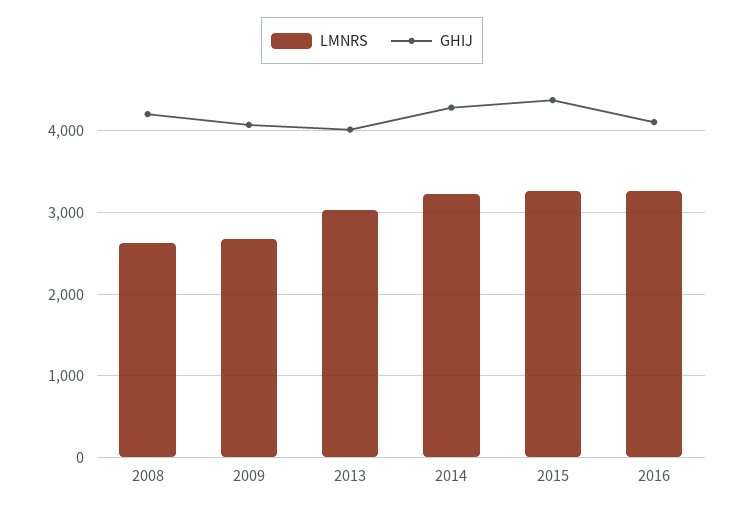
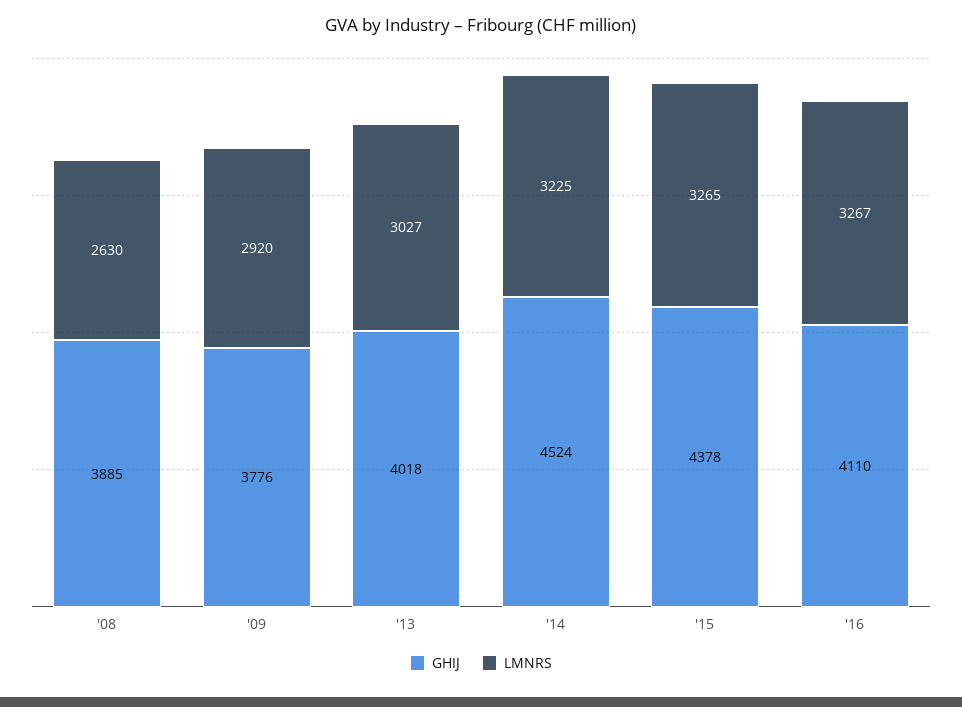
  {
    "LMNRS": {
      "2008": 2630,
-     "2009": 2700,
+     "2009": 2920,
      "2013": 3027,
      "2014": 3225,
      "2015": 3265,
      "2016": 3267
    },
    "GHIJ": {
-     "2008": 4200,
+     "2008": 3885,
-     "2009": 4100,
+     "2009": 3776,
      "2013": 4018,
-     "2014": 4300,
+     "2014": 4524,
      "2015": 4378,
      "2016": 4110
    }
  }

